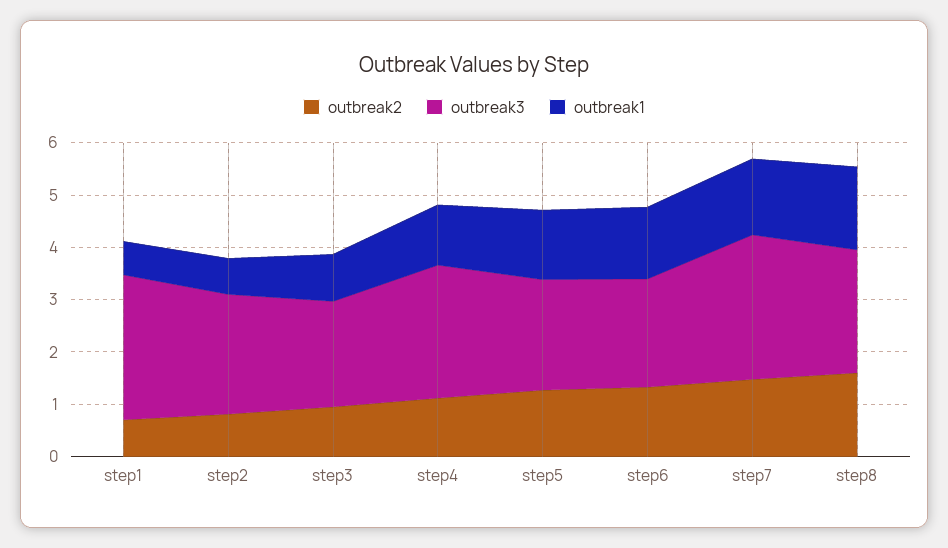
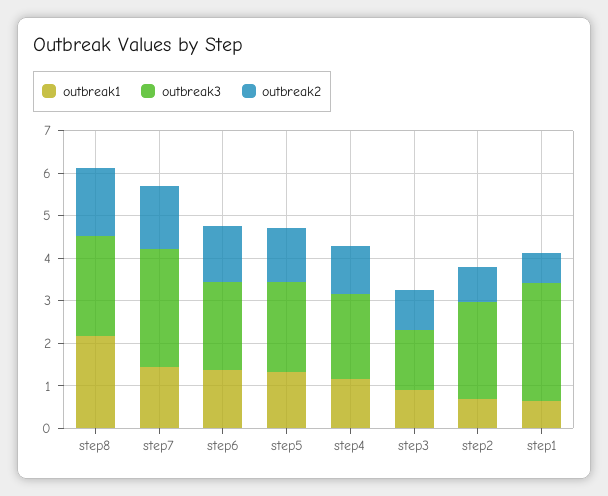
  {
    "outbreak2": {
      "step1": 0.6,
      "step2": 0.8,
      "step3": 1,
      "step4": 1.2,
      "step5": 1.2,
      "step6": 1.4,
      "step7": 1.4,
      "step8": 1.6
    },
    "outbreak3": {
      "step1": 2.8,
      "step2": 2.2,
-     "step3": 2,
+     "step3": 1.4,
-     "step4": 2.6,
+     "step4": 2,
      "step5": 2.2,
      "step6": 2,
      "step7": 2.8,
      "step8": 2.4
    },
    "outbreak1": {
      "step1": 0.6,
      "step2": 0.6,
      "step3": 0.8,
      "step4": 1.2,
      "step5": 1.4,
      "step6": 1.4,
      "step7": 1.4,
-     "step8": 1.6
+     "step8": 2.2
    }
  }

